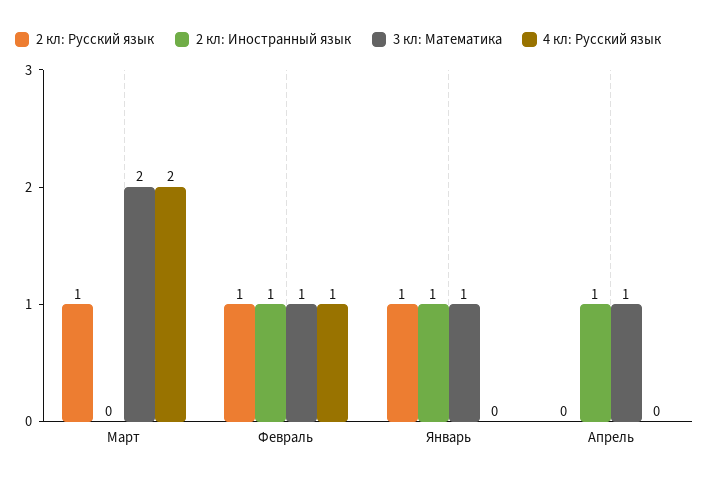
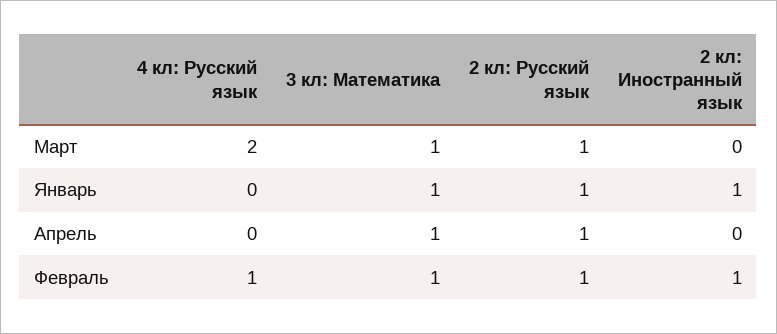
  {
    "2 кл: Русский язык": {
      "Март": 1,
      "Февраль": 1,
      "Январь": 1,
-     "Апрель": 0
+     "Апрель": 1
    },
    "2 кл: Иностранный язык": {
      "Март": 0,
      "Февраль": 1,
      "Январь": 1,
-     "Апрель": 1
+     "Апрель": 0
    },
    "3 кл: Математика": {
-     "Март": 2,
+     "Март": 1,
      "Февраль": 1,
      "Январь": 1,
      "Апрель": 1
    },
    "4 кл: Русский язык": {
      "Март": 2,
      "Февраль": 1,
      "Январь": 0,
      "Апрель": 0
    }
  }

